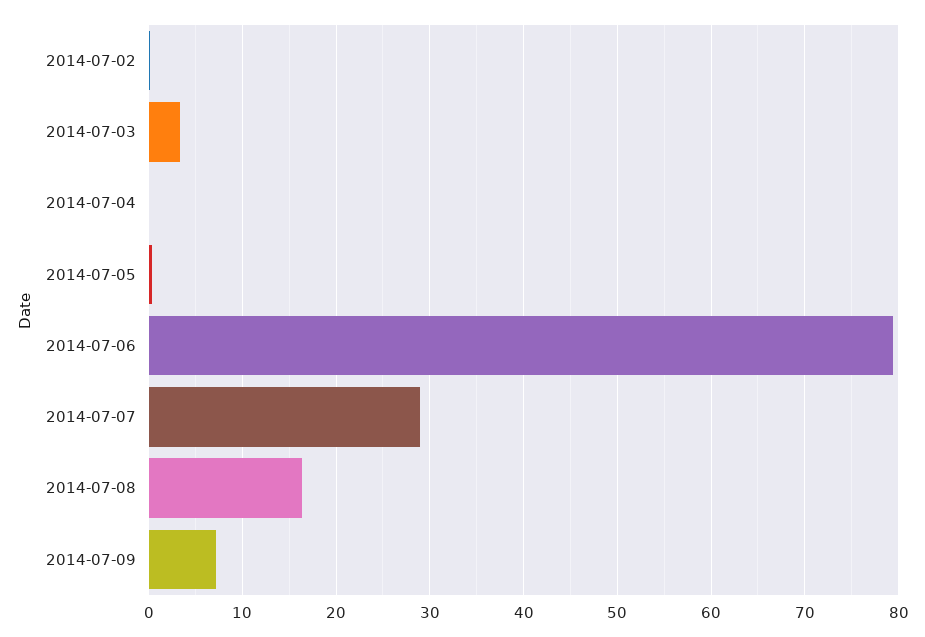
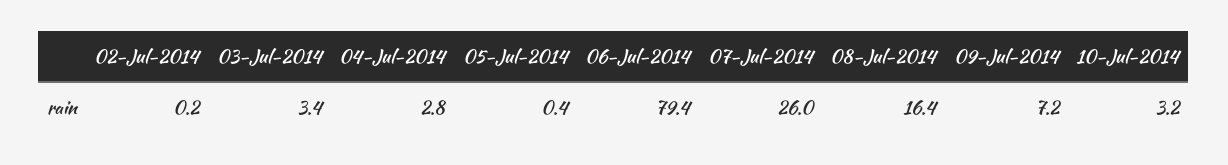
  {
    "2014-07-02": 0.2,
    "2014-07-03": 3.4,
-   "2014-07-04": 0,
+   "2014-07-04": 2.8,
    "2014-07-05": 0.4,
    "2014-07-06": 79.4,
-   "2014-07-07": 29,
+   "2014-07-07": 26,
    "2014-07-08": 16.4,
-   "2014-07-09": 7.2
+   "2014-07-09": 7.2,
+   "10-Jul-2014": 3.2
  }

